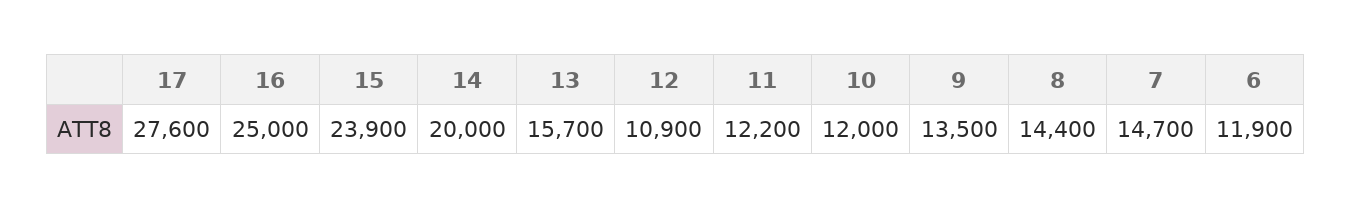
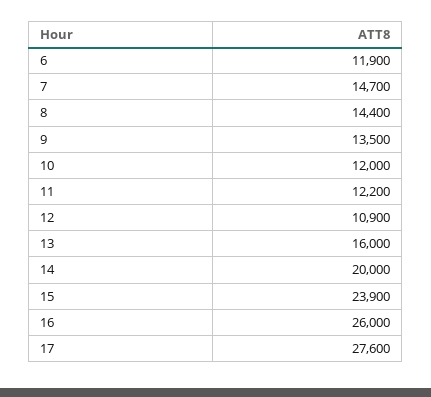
  {
    "17": 27600,
-   "16": 25000,
+   "16": 26000,
    "15": 23900,
    "14": 20000,
-   "13": 15700,
+   "13": 16000,
    "12": 10900,
    "11": 12200,
    "10": 12000,
    "9": 13500,
    "8": 14400,
    "7": 14700,
    "6": 11900
  }

